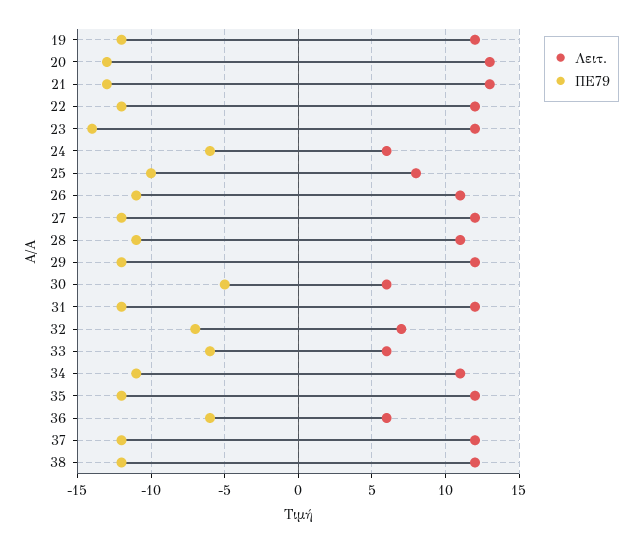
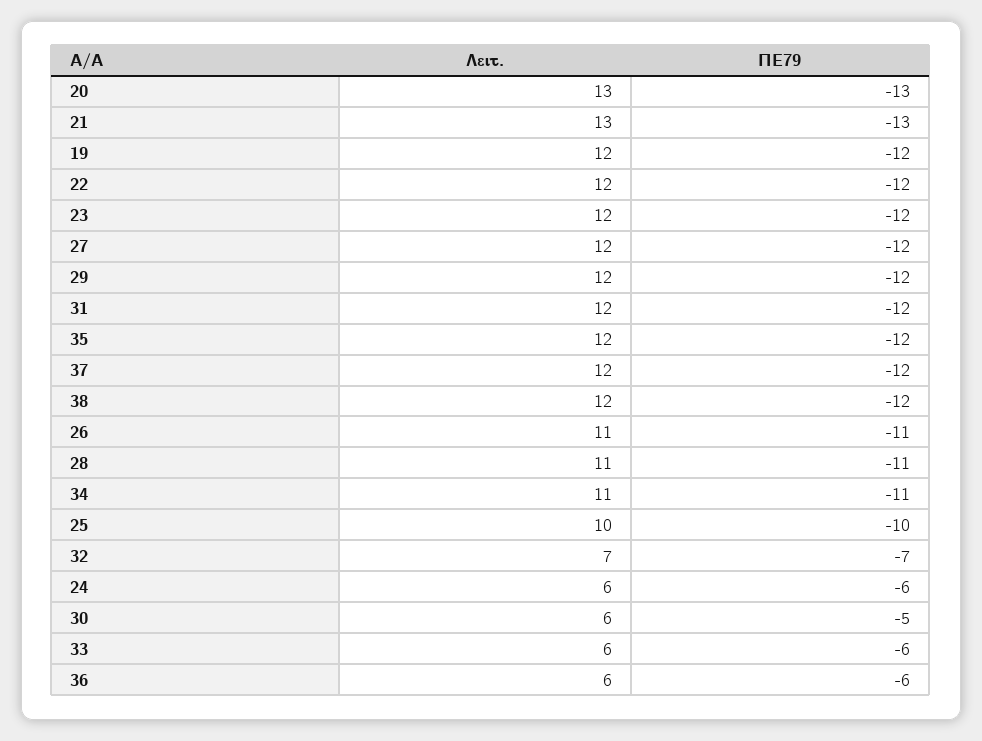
  {
    "Λειτ.": {
      "19": 12,
      "20": 13,
      "21": 13,
      "22": 12,
      "23": 12,
      "24": 6,
-     "25": 8,
+     "25": 10,
      "26": 11,
      "27": 12,
      "28": 11,
      "29": 12,
      "30": 6,
      "31": 12,
      "32": 7,
      "33": 6,
      "34": 11,
      "35": 12,
      "36": 6,
      "37": 12,
      "38": 12
    },
    "ΠΕ79": {
      "19": -12,
      "20": -13,
      "21": -13,
      "22": -12,
-     "23": -14,
+     "23": -12,
      "24": -6,
      "25": -10,
      "26": -11,
      "27": -12,
      "28": -11,
      "29": -12,
      "30": -5,
      "31": -12,
      "32": -7,
      "33": -6,
      "34": -11,
      "35": -12,
      "36": -6,
      "37": -12,
      "38": -12
    }
  }

